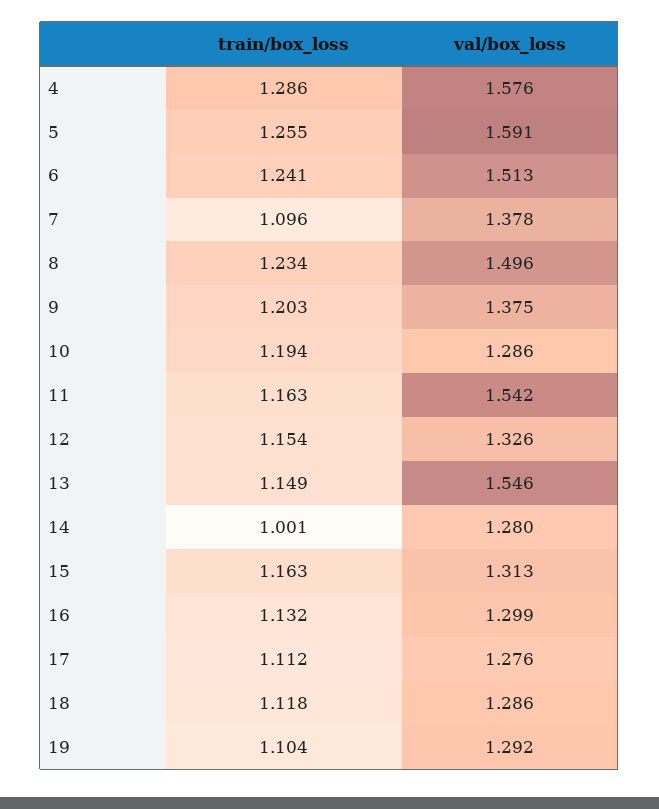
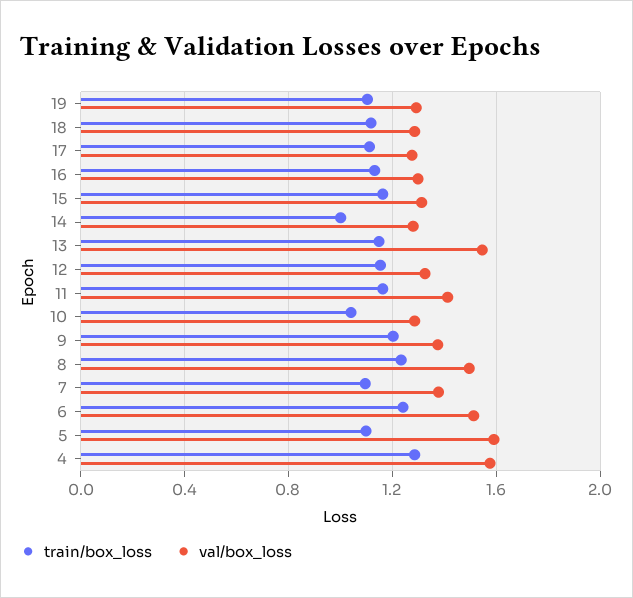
  {
    "train/box_loss": {
      "4": 1.286,
-     "5": 1.255,
+     "5": 1.1,
      "6": 1.241,
      "7": 1.096,
      "8": 1.234,
      "9": 1.203,
-     "10": 1.194,
+     "10": 1.05,
      "11": 1.163,
      "12": 1.154,
      "13": 1.149,
      "14": 1.001,
      "15": 1.163,
      "16": 1.132,
      "17": 1.112,
      "18": 1.118,
      "19": 1.104
    },
    "val/box_loss": {
      "4": 1.576,
      "5": 1.591,
      "6": 1.513,
      "7": 1.378,
      "8": 1.496,
      "9": 1.375,
      "10": 1.286,
-     "11": 1.542,
+     "11": 1.4,
      "12": 1.326,
      "13": 1.546,
      "14": 1.28,
      "15": 1.313,
      "16": 1.299,
      "17": 1.276,
      "18": 1.286,
      "19": 1.292
    }
  }

